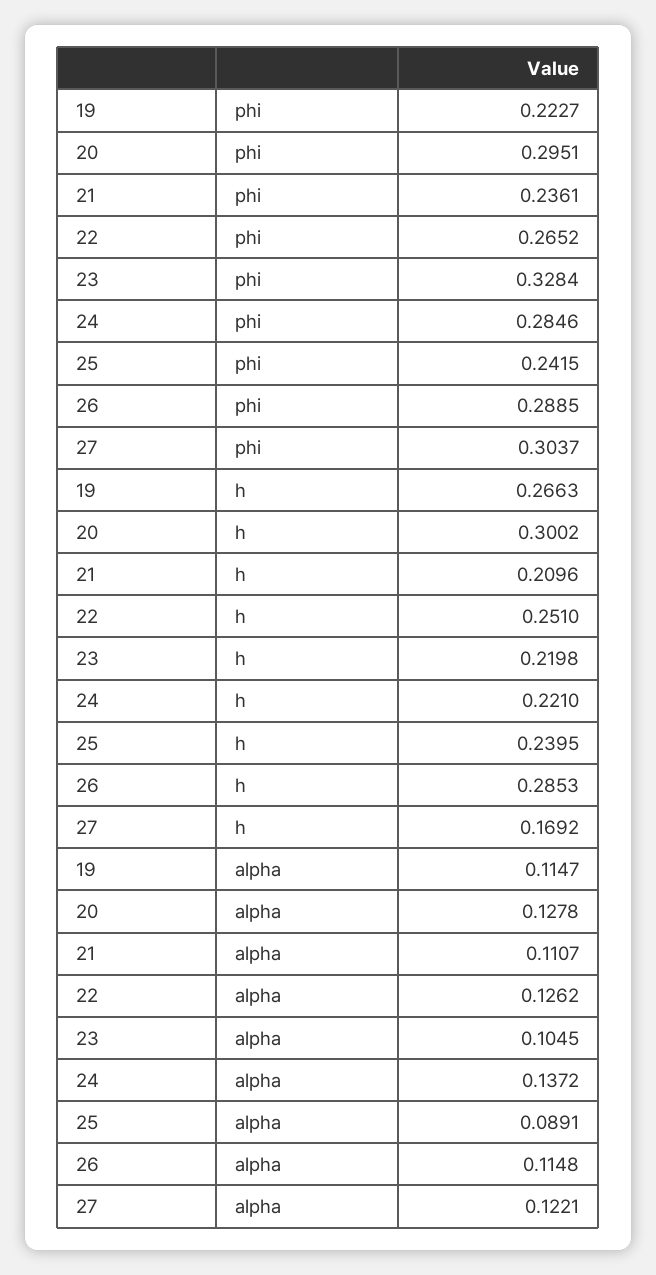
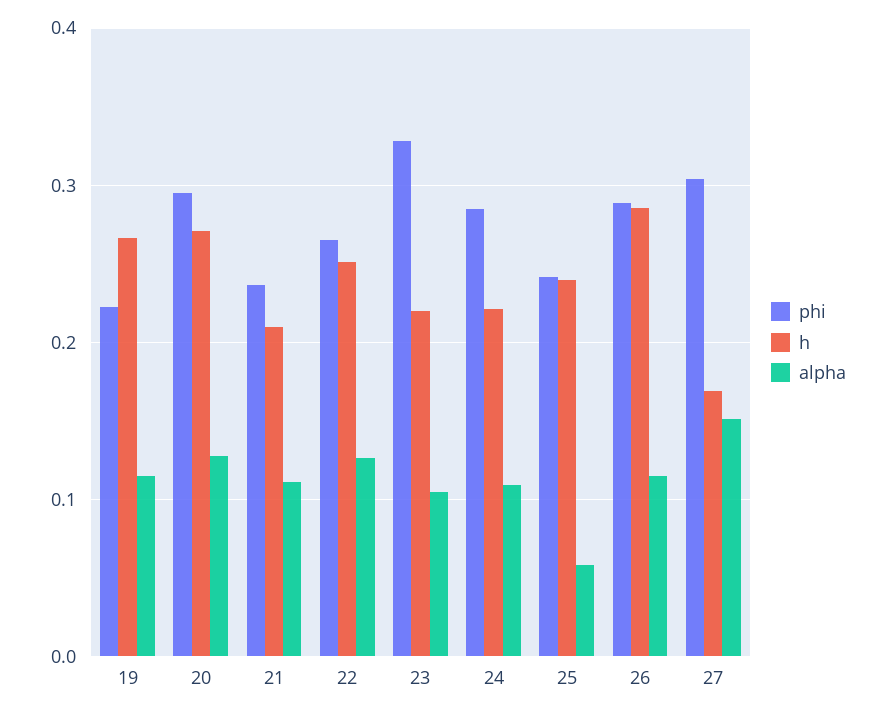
  {
    "phi": {
      "19": 0.2227,
      "20": 0.2951,
      "21": 0.2361,
      "22": 0.2652,
      "23": 0.3284,
      "24": 0.2846,
      "25": 0.2415,
      "26": 0.2885,
      "27": 0.3037
    },
    "h": {
      "19": 0.2663,
-     "20": 0.3002,
+     "20": 0.27,
      "21": 0.2096,
      "22": 0.251,
      "23": 0.2198,
      "24": 0.221,
      "25": 0.2395,
      "26": 0.2853,
      "27": 0.1692
    },
    "alpha": {
      "19": 0.1147,
      "20": 0.1278,
      "21": 0.1107,
      "22": 0.1262,
      "23": 0.1045,
-     "24": 0.1372,
+     "24": 0.11,
-     "25": 0.0891,
+     "25": 0.06,
      "26": 0.1148,
-     "27": 0.1221
+     "27": 0.15
    }
  }

